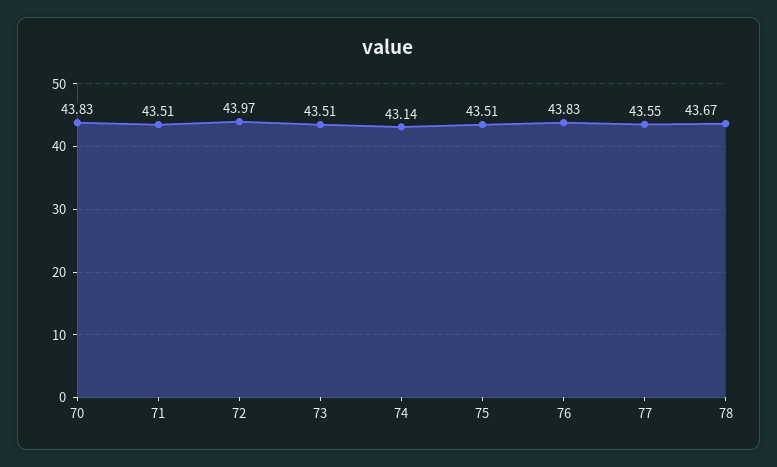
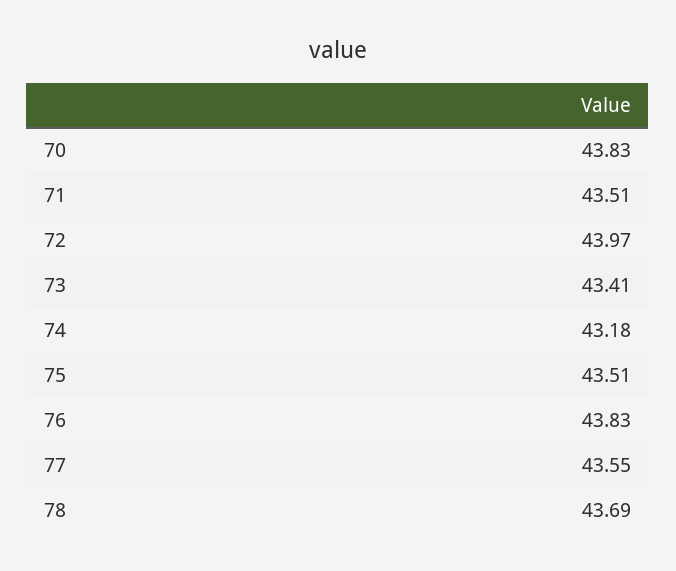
  {
    "70": 43.83,
    "71": 43.51,
    "72": 43.97,
-   "73": 43.51,
+   "73": 43.41,
-   "74": 43.14,
+   "74": 43.18,
    "75": 43.51,
    "76": 43.83,
    "77": 43.55,
-   "78": 43.67
+   "78": 43.69
  }

